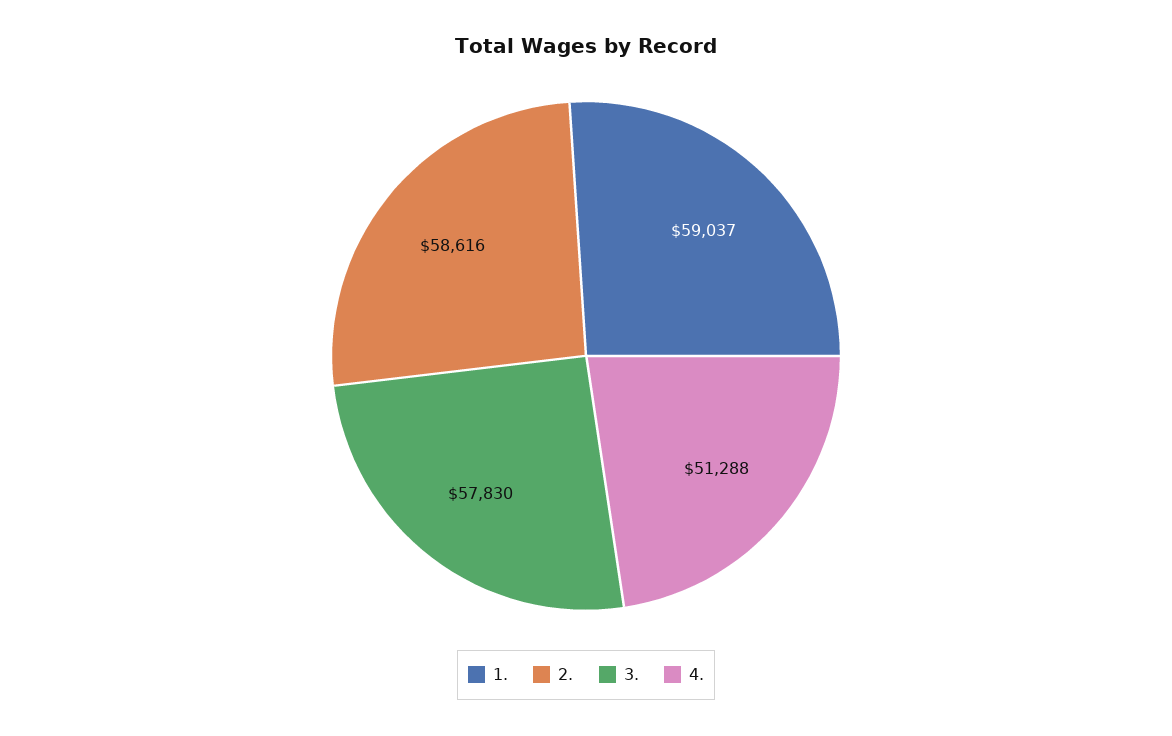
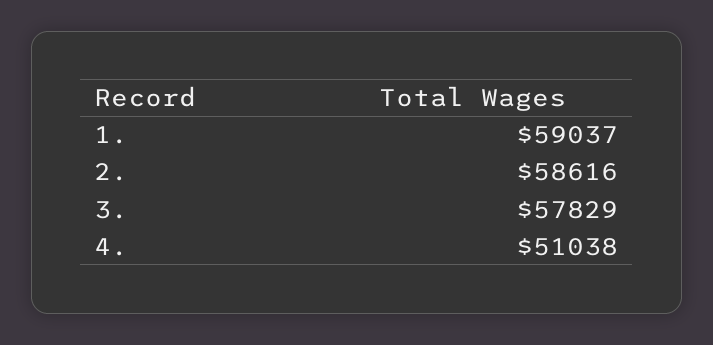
  {
    "1.": 59037,
    "2.": 58616,
-   "3.": 57830,
+   "3.": 57829,
-   "4.": 51288
+   "4.": 51038
  }

